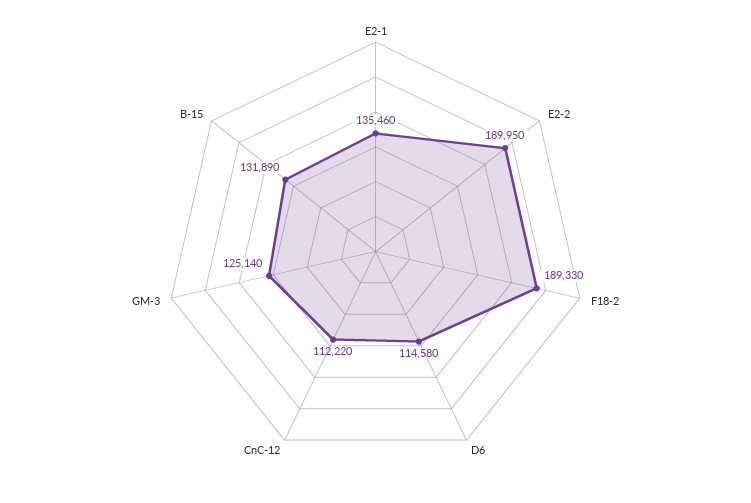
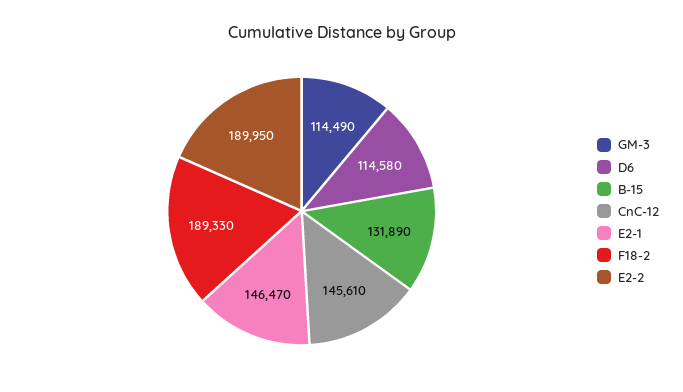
  {
-   "E2-1": 135460,
+   "E2-1": 146470,
    "E2-2": 189950,
    "F18-2": 189330,
    "D6": 114580,
-   "CnC-12": 112220,
+   "CnC-12": 145610,
-   "GM-3": 125140,
+   "GM-3": 114490,
    "B-15": 131890
  }

